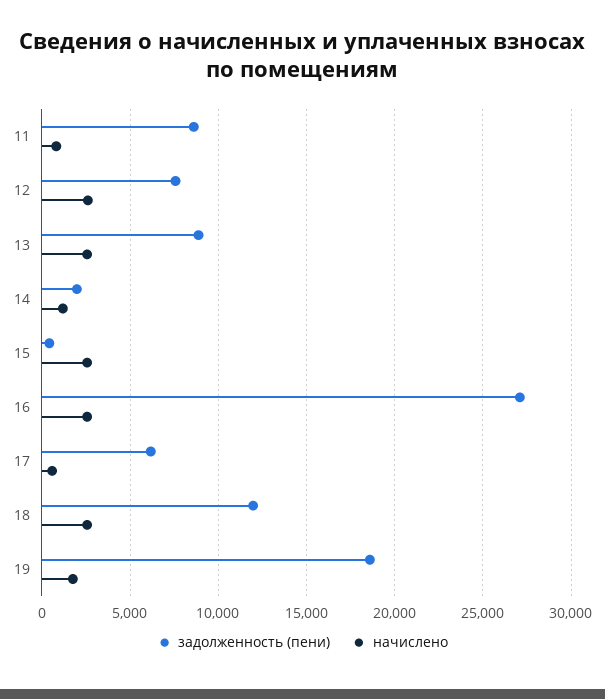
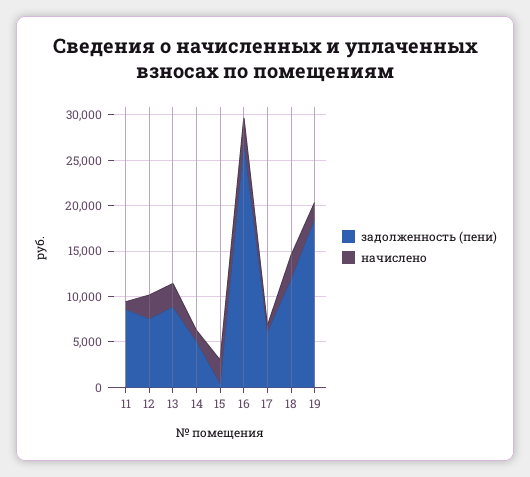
  {
    "задолженность (пени)": {
      "11": 8500,
      "12": 7500,
      "13": 9000,
-     "14": 2000,
+     "14": 5000,
      "15": 500,
      "16": 27000,
      "17": 6000,
      "18": 12000,
      "19": 18500
    },
    "начислено": {
      "11": 1000,
      "12": 2500,
      "13": 2500,
      "14": 1000,
      "15": 2500,
      "16": 2500,
      "17": 500,
      "18": 2500,
      "19": 2000
    }
  }

